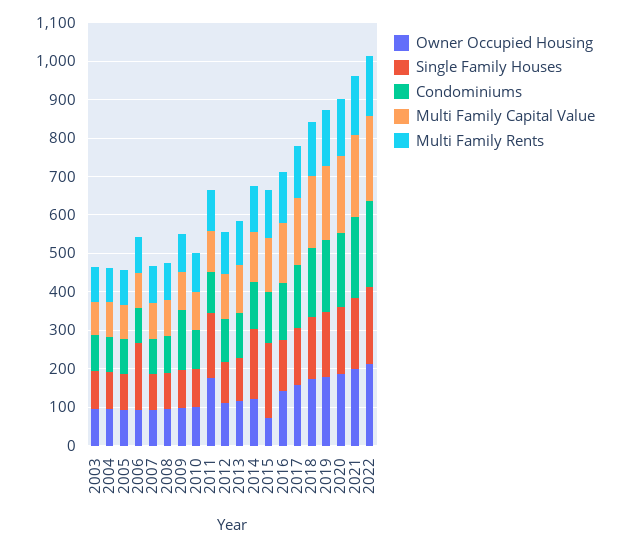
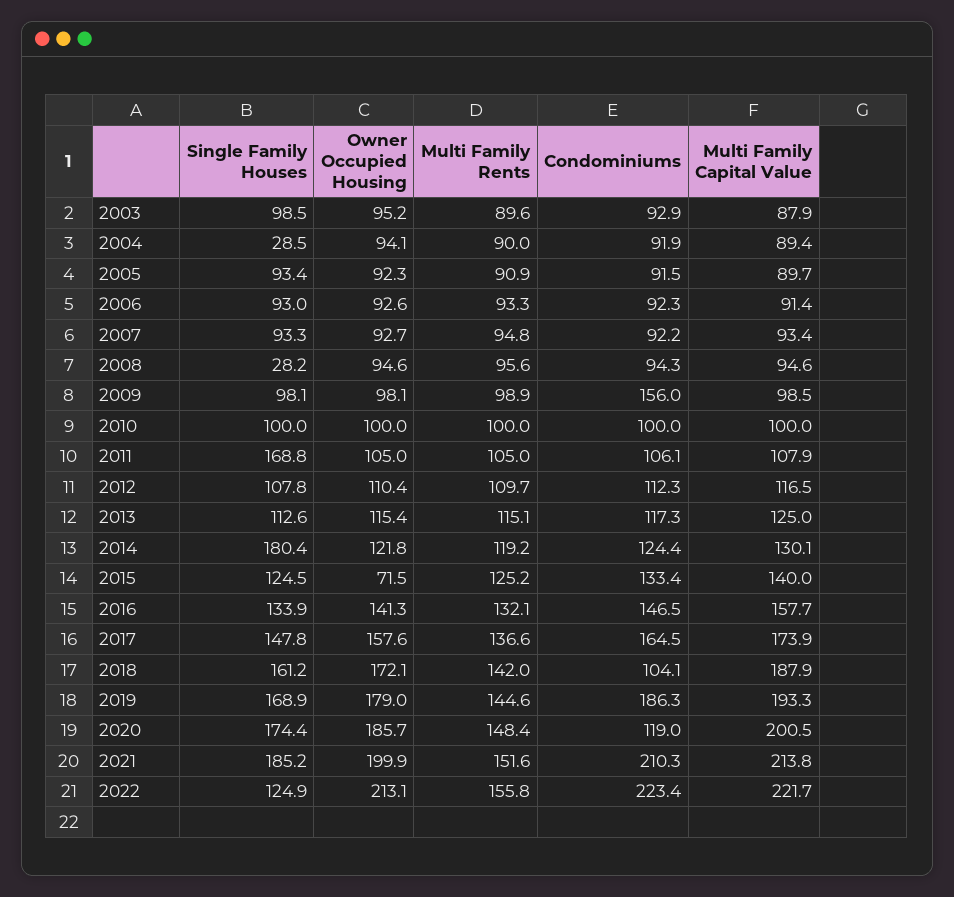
  {
    "Owner Occupied Housing": {
      "2003": 95.2,
      "2004": 94.1,
      "2005": 92.3,
      "2006": 92.6,
      "2007": 92.7,
      "2008": 94.6,
      "2009": 98.1,
      "2010": 100,
-     "2011": 175,
+     "2011": 105,
      "2012": 110.4,
      "2013": 115.4,
      "2014": 121.8,
      "2015": 71.5,
      "2016": 141.3,
      "2017": 157.6,
      "2018": 172.1,
      "2019": 179,
      "2020": 185.7,
      "2021": 199.9,
      "2022": 213.1
    },
    "Single Family Houses": {
      "2003": 98.5,
-     "2004": 100,
+     "2004": 28.5,
      "2005": 93.4,
-     "2006": 175,
+     "2006": 93,
      "2007": 93.3,
-     "2008": 100,
+     "2008": 28.2,
      "2009": 98.1,
      "2010": 100,
      "2011": 168.8,
      "2012": 107.8,
      "2013": 112.6,
      "2014": 180.4,
-     "2015": 200,
+     "2015": 124.5,
      "2016": 133.9,
      "2017": 147.8,
      "2018": 161.2,
      "2019": 168.9,
      "2020": 174.4,
      "2021": 185.2,
-     "2022": 200
+     "2022": 124.9
    },
    "Condominiums": {
      "2003": 92.9,
      "2004": 91.9,
      "2005": 91.5,
      "2006": 92.3,
      "2007": 92.2,
      "2008": 94.3,
      "2009": 156,
      "2010": 100,
      "2011": 106.1,
      "2012": 112.3,
      "2013": 117.3,
      "2014": 124.4,
      "2015": 133.4,
      "2016": 146.5,
      "2017": 164.5,
-     "2018": 175,
+     "2018": 104.1,
      "2019": 186.3,
-     "2020": 200,
+     "2020": 119,
      "2021": 210.3,
      "2022": 223.4
    },
    "Multi Family Capital Value": {
      "2003": 87.9,
      "2004": 89.4,
      "2005": 89.7,
      "2006": 91.4,
      "2007": 93.4,
      "2008": 94.6,
      "2009": 98.5,
      "2010": 100,
      "2011": 107.9,
      "2012": 116.5,
      "2013": 125,
      "2014": 130.1,
      "2015": 140,
      "2016": 157.7,
      "2017": 173.9,
      "2018": 187.9,
      "2019": 193.3,
      "2020": 200.5,
      "2021": 213.8,
      "2022": 221.7
    },
    "Multi Family Rents": {
      "2003": 89.6,
      "2004": 90,
      "2005": 90.9,
      "2006": 93.3,
      "2007": 94.8,
      "2008": 95.6,
      "2009": 98.9,
      "2010": 100,
      "2011": 105,
      "2012": 109.7,
      "2013": 115.1,
      "2014": 119.2,
      "2015": 125.2,
      "2016": 132.1,
      "2017": 136.6,
      "2018": 142,
      "2019": 144.6,
      "2020": 148.4,
      "2021": 151.6,
      "2022": 155.8
    }
  }

